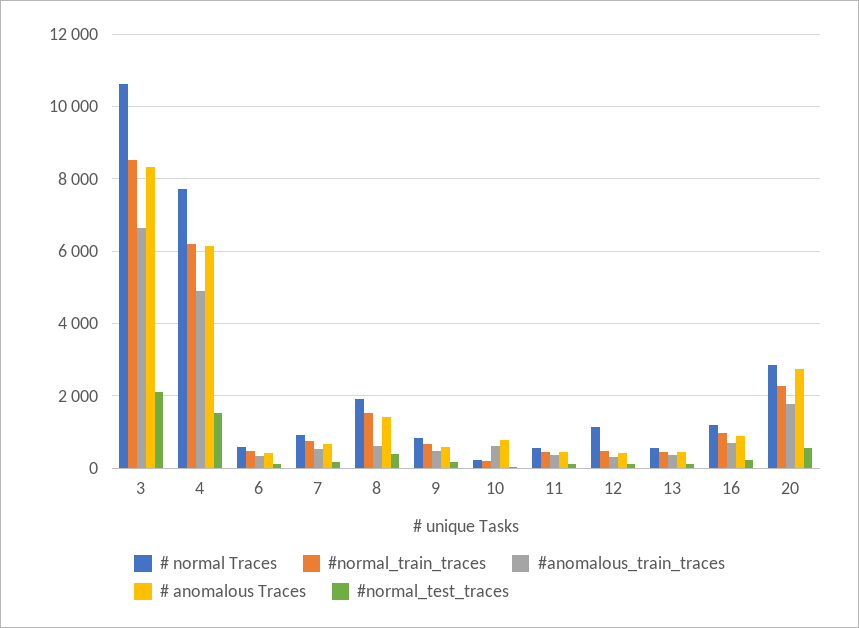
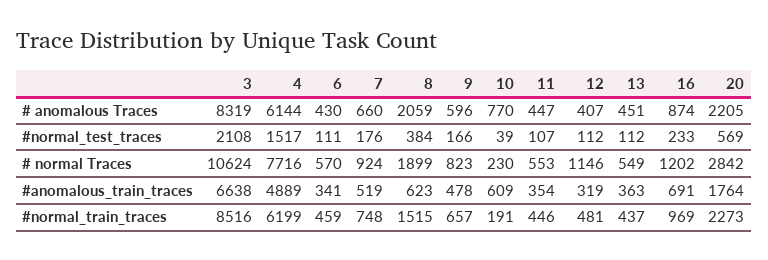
  {
    "# normal Traces": {
      "3": 10624,
      "4": 7716,
      "6": 570,
      "7": 924,
      "8": 1899,
      "9": 823,
      "10": 230,
      "11": 553,
      "12": 1146,
      "13": 549,
      "16": 1202,
      "20": 2842
    },
    "#normal_train_traces": {
      "3": 8516,
      "4": 6199,
      "6": 459,
      "7": 748,
      "8": 1515,
      "9": 657,
      "10": 191,
      "11": 446,
      "12": 481,
      "13": 437,
      "16": 969,
      "20": 2273
    },
    "#anomalous_train_traces": {
      "3": 6638,
      "4": 4889,
      "6": 341,
      "7": 519,
      "8": 623,
      "9": 478,
      "10": 609,
      "11": 354,
      "12": 319,
      "13": 363,
      "16": 691,
      "20": 1764
    },
    "# anomalous Traces": {
      "3": 8319,
      "4": 6144,
      "6": 430,
      "7": 660,
-     "8": 1400,
+     "8": 2059,
      "9": 596,
      "10": 770,
      "11": 447,
      "12": 407,
      "13": 451,
      "16": 874,
-     "20": 2800
+     "20": 2205
    },
    "#normal_test_traces": {
      "3": 2108,
      "4": 1517,
      "6": 111,
      "7": 176,
      "8": 384,
      "9": 166,
      "10": 39,
      "11": 107,
      "12": 112,
      "13": 112,
      "16": 233,
      "20": 569
    }
  }

